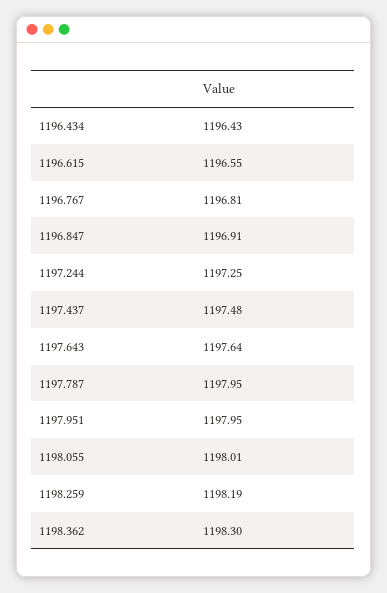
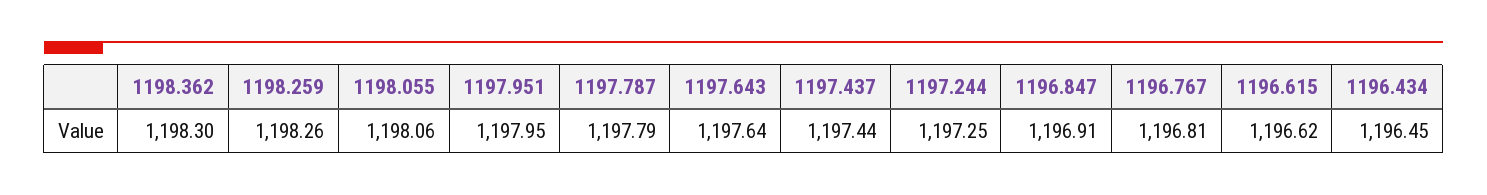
  {
-   "1196.434": 1196.43,
+   "1196.434": 1196.45,
-   "1196.615": 1196.55,
+   "1196.615": 1196.62,
    "1196.767": 1196.81,
    "1196.847": 1196.91,
    "1197.244": 1197.25,
-   "1197.437": 1197.48,
+   "1197.437": 1197.44,
    "1197.643": 1197.64,
-   "1197.787": 1197.95,
+   "1197.787": 1197.79,
    "1197.951": 1197.95,
-   "1198.055": 1198.01,
+   "1198.055": 1198.06,
-   "1198.259": 1198.19,
+   "1198.259": 1198.26,
    "1198.362": 1198.3
  }

